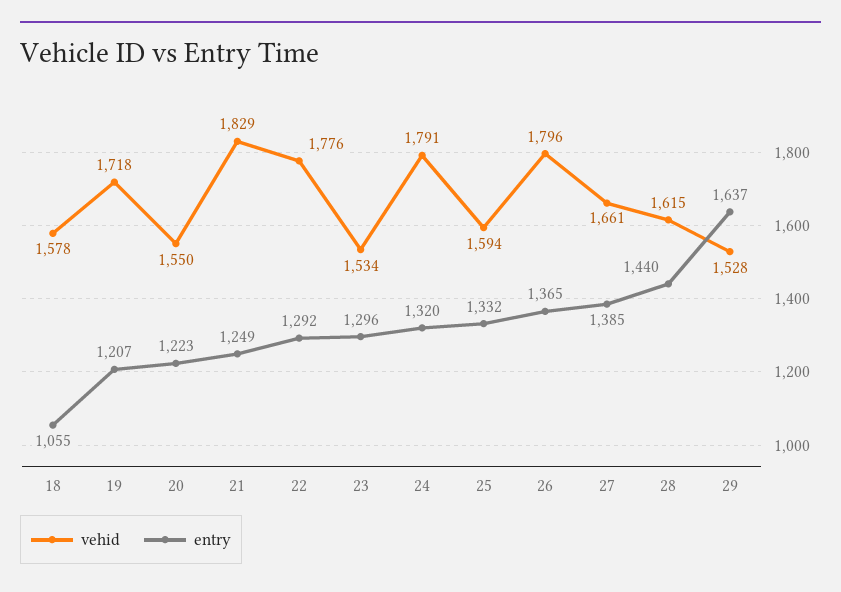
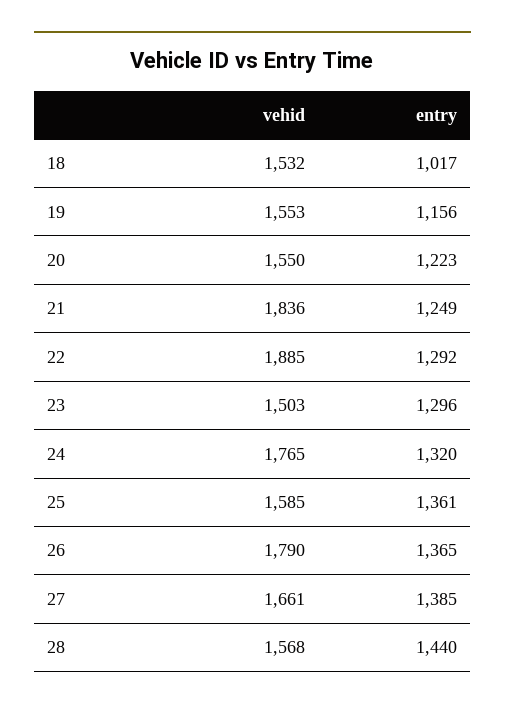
  {
    "vehid": {
-     "18": 1578,
+     "18": 1532,
-     "19": 1718,
+     "19": 1553,
      "20": 1550,
-     "21": 1829,
+     "21": 1836,
-     "22": 1776,
+     "22": 1885,
-     "23": 1534,
+     "23": 1503,
-     "24": 1791,
+     "24": 1765,
-     "25": 1594,
+     "25": 1585,
-     "26": 1796,
+     "26": 1790,
      "27": 1661,
-     "28": 1615,
+     "28": 1568
-     "29": 1528
    },
    "entry": {
-     "18": 1055,
+     "18": 1017,
-     "19": 1207,
+     "19": 1156,
      "20": 1223,
      "21": 1249,
      "22": 1292,
      "23": 1296,
      "24": 1320,
-     "25": 1332,
+     "25": 1361,
      "26": 1365,
      "27": 1385,
-     "28": 1440,
+     "28": 1440
-     "29": 1637
    }
  }

